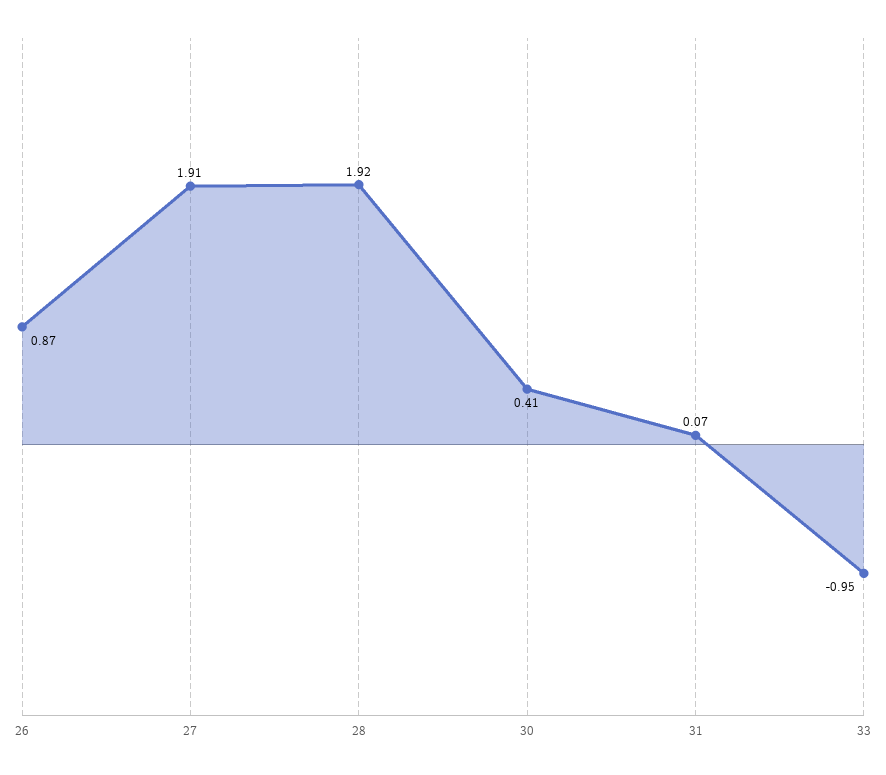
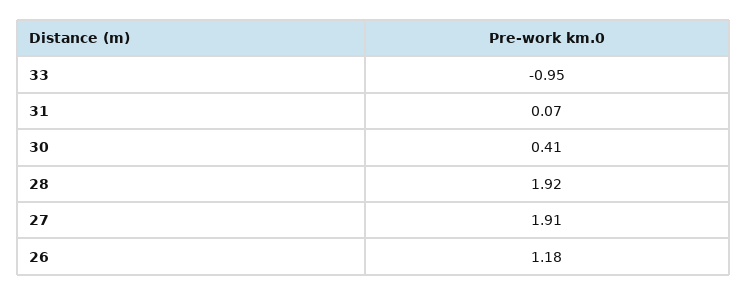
  {
-   "26": 0.87,
+   "26": 1.18,
    "27": 1.91,
    "28": 1.92,
    "30": 0.41,
    "31": 0.07,
    "33": -0.95
  }

